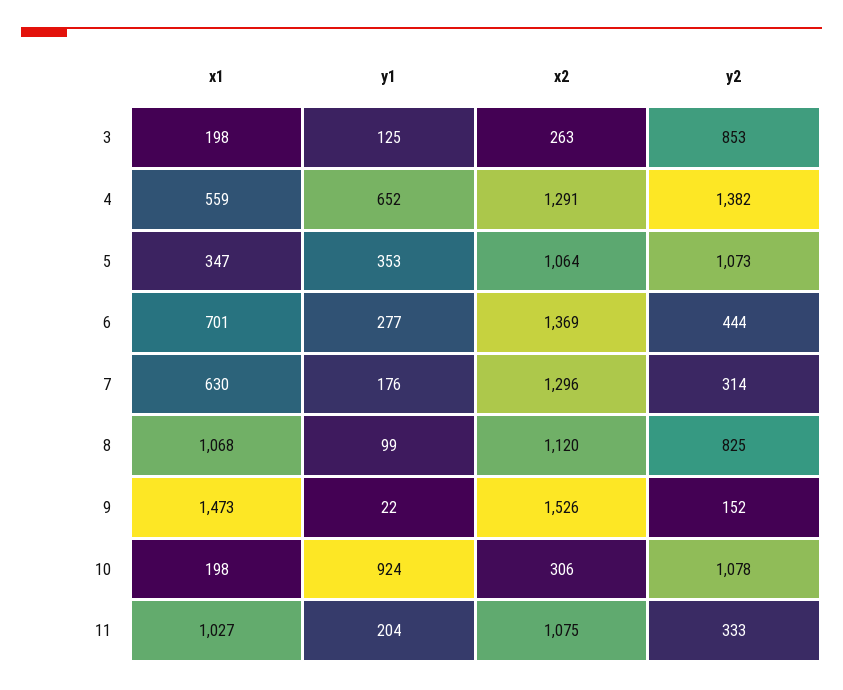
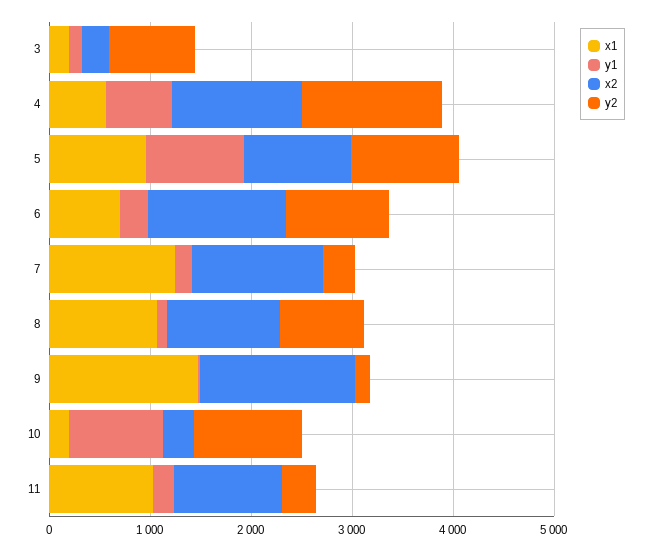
  {
    "x1": {
      "3": 198,
      "4": 559,
-     "5": 347,
+     "5": 1000,
      "6": 701,
-     "7": 630,
+     "7": 1200,
      "8": 1068,
      "9": 1473,
      "10": 198,
      "11": 1027
    },
    "y1": {
      "3": 125,
      "4": 652,
-     "5": 353,
+     "5": 1000,
      "6": 277,
      "7": 176,
      "8": 99,
      "9": 22,
      "10": 924,
      "11": 204
    },
    "x2": {
      "3": 263,
      "4": 1291,
      "5": 1064,
      "6": 1369,
      "7": 1296,
      "8": 1120,
      "9": 1526,
      "10": 306,
      "11": 1075
    },
    "y2": {
      "3": 853,
      "4": 1382,
      "5": 1073,
-     "6": 444,
+     "6": 1000,
      "7": 314,
      "8": 825,
      "9": 152,
      "10": 1078,
      "11": 333
    }
  }

